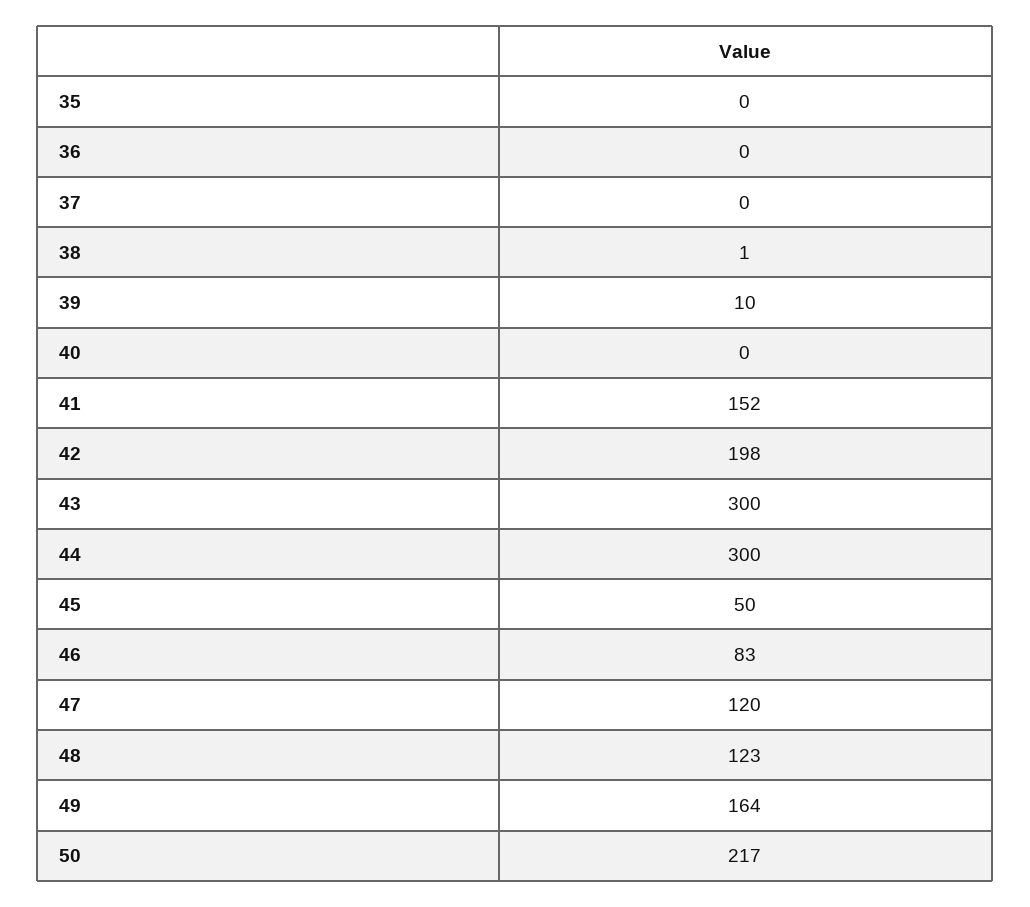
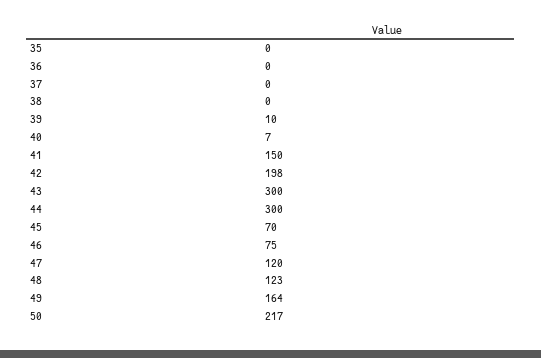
  {
    "35": 0,
    "36": 0,
    "37": 0,
-   "38": 1,
+   "38": 0,
    "39": 10,
-   "40": 0,
+   "40": 7,
-   "41": 152,
+   "41": 150,
    "42": 198,
    "43": 300,
    "44": 300,
-   "45": 50,
+   "45": 70,
-   "46": 83,
+   "46": 75,
    "47": 120,
    "48": 123,
    "49": 164,
    "50": 217
  }

